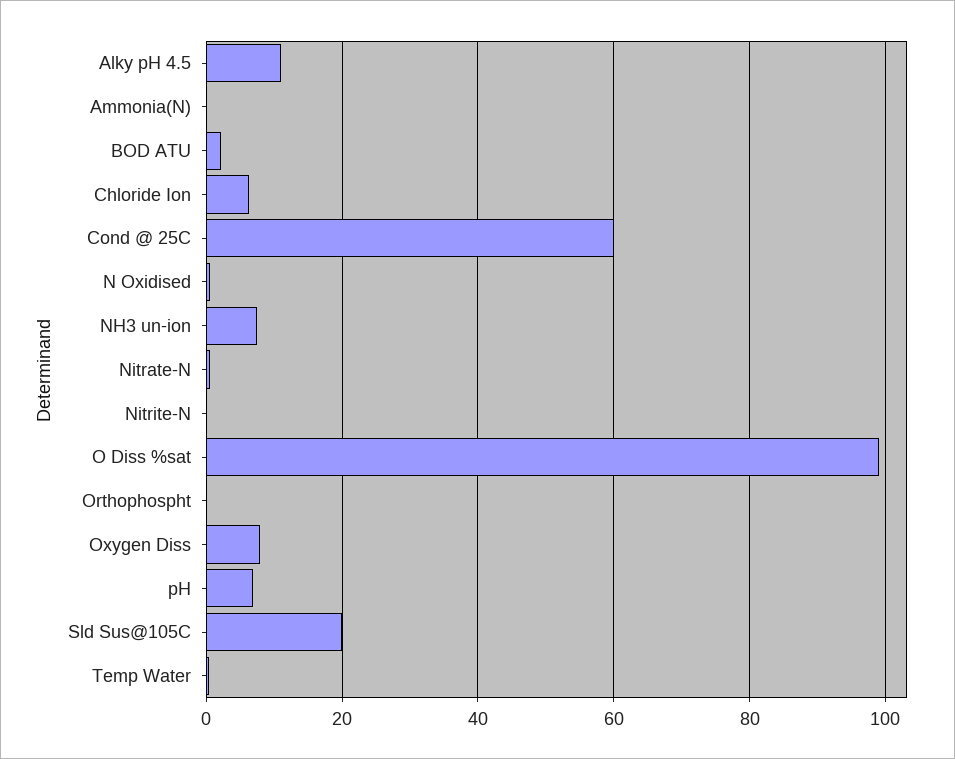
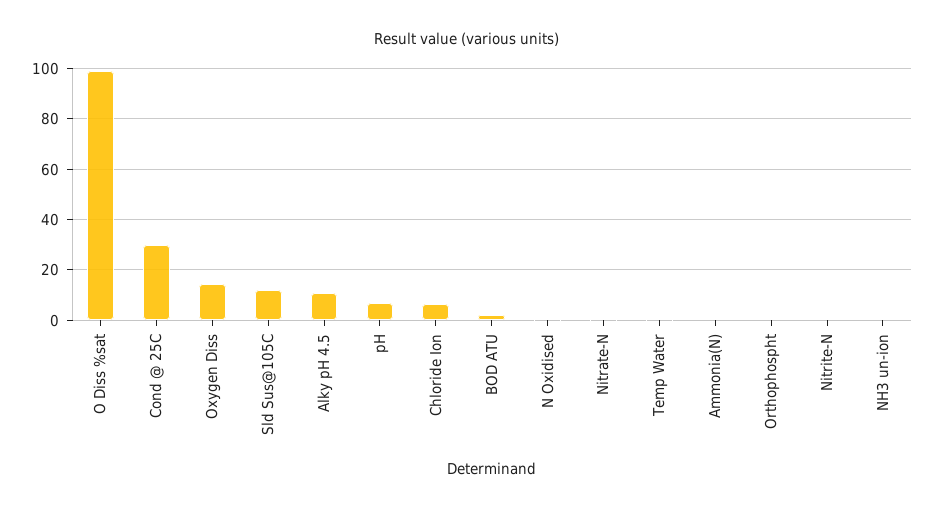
  {
    "Alky pH 4.5": 12,
    "Ammonia(N)": 0,
    "BOD ATU": 2,
    "Chloride Ion": 6,
-   "Cond @ 25C": 60,
+   "Cond @ 25C": 30,
    "N Oxidised": 0,
-   "NH3 un-ion": 8,
+   "NH3 un-ion": 0,
    "Nitrate-N": 0,
    "Nitrite-N": 0,
    "O Diss %sat": 100,
    "Orthophospht": 0,
-   "Oxygen Diss": 8,
+   "Oxygen Diss": 15,
    "pH": 6,
-   "Sld Sus@105C": 20,
+   "Sld Sus@105C": 12.5,
    "Temp Water": 0
  }

